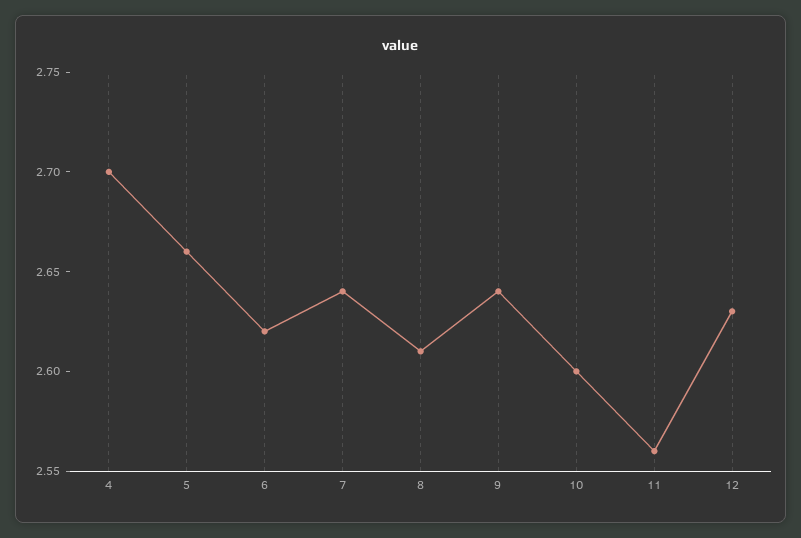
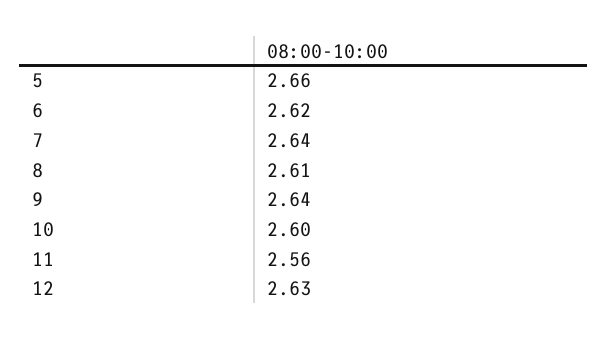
  {
-   "4": 2.7,
    "5": 2.66,
    "6": 2.62,
    "7": 2.64,
    "8": 2.61,
    "9": 2.64,
    "10": 2.6,
    "11": 2.56,
    "12": 2.63
  }

